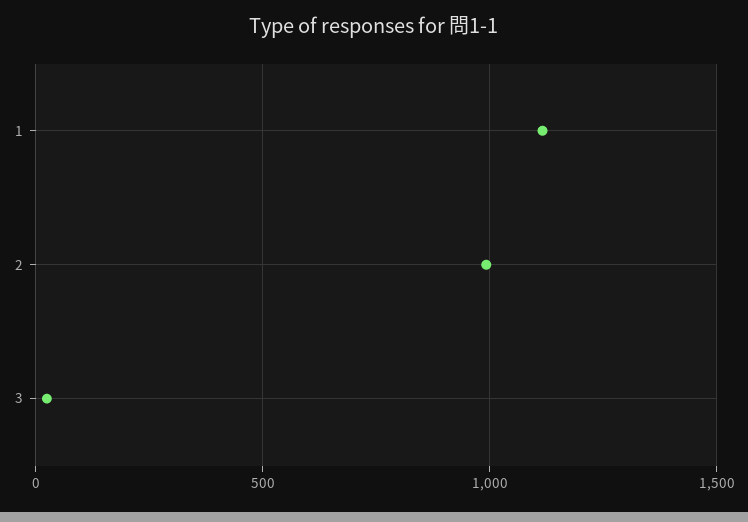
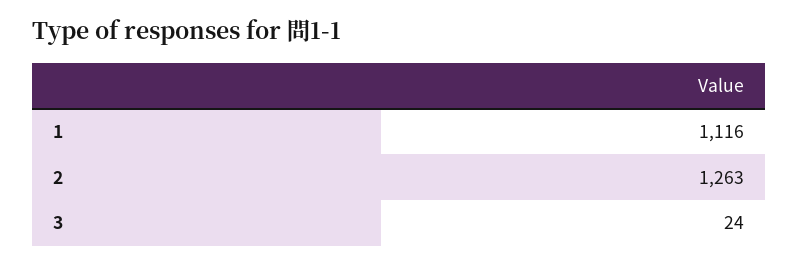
  {
    "1": 1116,
-   "2": 1000,
+   "2": 1263,
    "3": 24
  }

